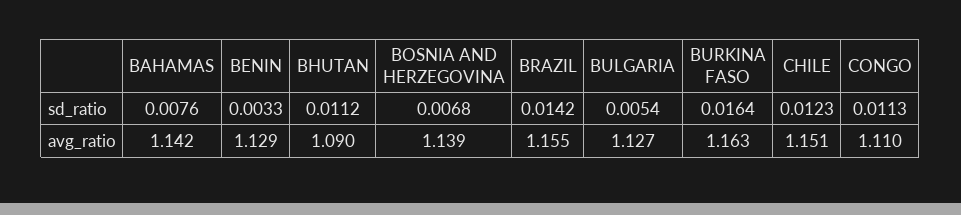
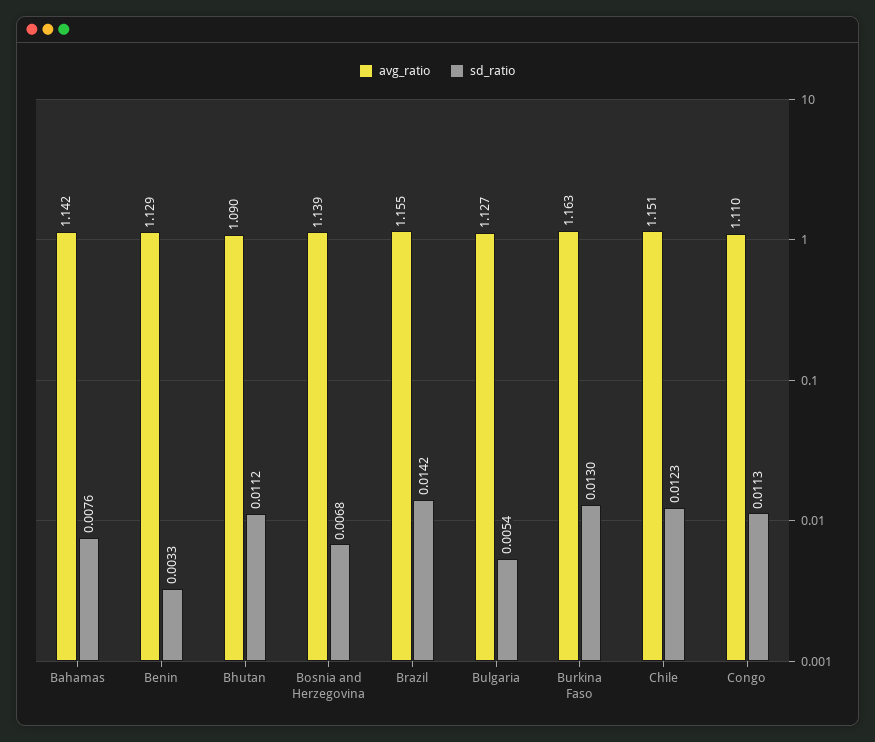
  {
    "sd_ratio": {
      "BAHAMAS": 0.0076,
      "BENIN": 0.0033,
      "BHUTAN": 0.0112,
      "BOSNIA AND HERZEGOVINA": 0.0068,
      "BRAZIL": 0.0142,
      "BULGARIA": 0.0054,
-     "BURKINA FASO": 0.0164,
+     "BURKINA FASO": 0.013,
      "CHILE": 0.0123,
      "CONGO": 0.0113
    },
    "avg_ratio": {
      "BAHAMAS": 1.142,
      "BENIN": 1.129,
      "BHUTAN": 1.09,
      "BOSNIA AND HERZEGOVINA": 1.139,
      "BRAZIL": 1.155,
      "BULGARIA": 1.127,
      "BURKINA FASO": 1.163,
      "CHILE": 1.151,
      "CONGO": 1.11
    }
  }

